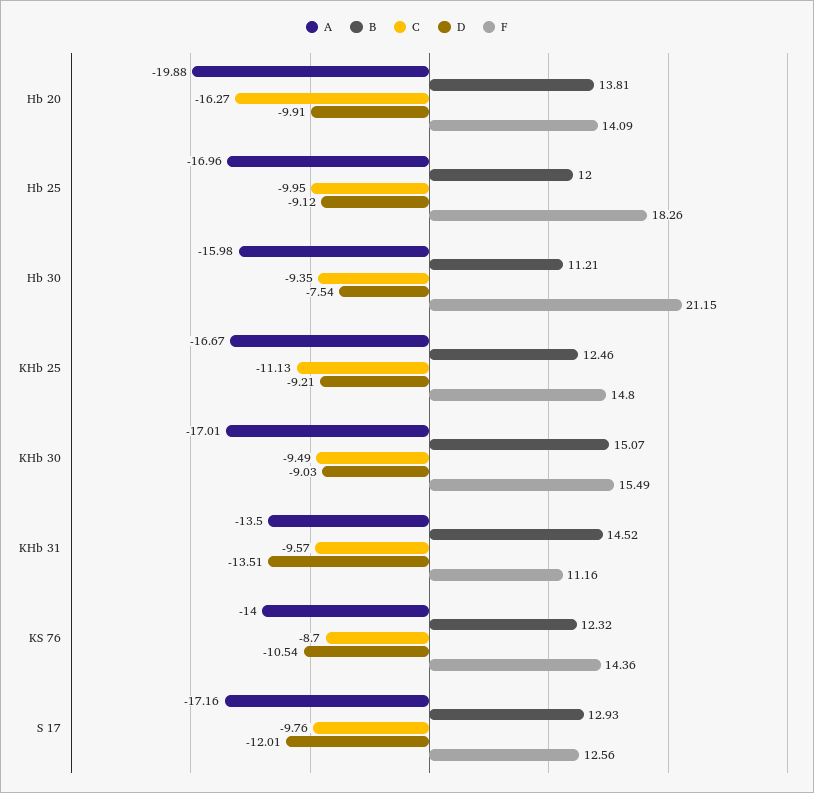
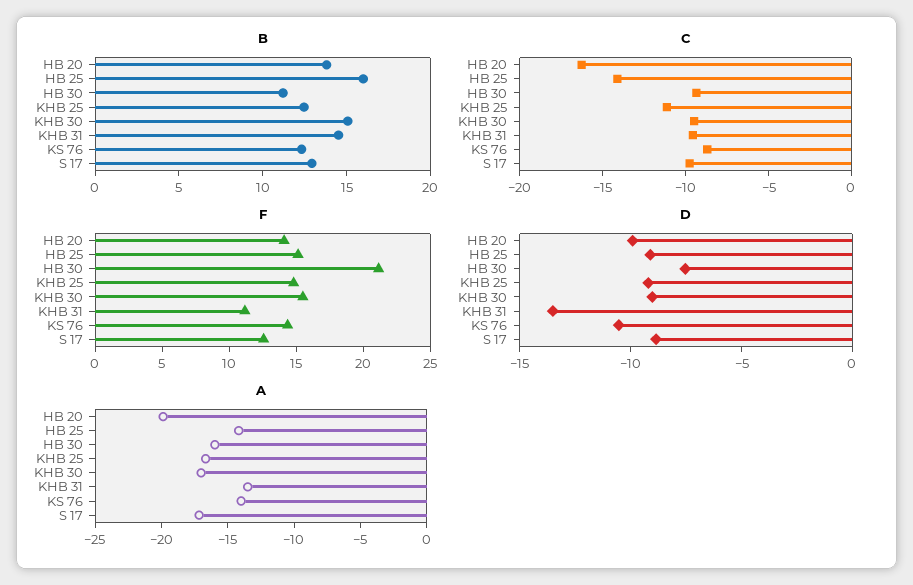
  {
    "A": {
      "Hb 20": -19.88,
-     "Hb 25": -16.96,
+     "Hb 25": -14,
      "Hb 30": -15.98,
      "KHb 25": -16.67,
      "KHb 30": -17.01,
      "KHb 31": -13.5,
      "KS 76": -14,
      "S 17": -17.16
    },
    "B": {
      "Hb 20": 13.81,
-     "Hb 25": 12,
+     "Hb 25": 16,
      "Hb 30": 11.21,
      "KHb 25": 12.46,
      "KHb 30": 15.07,
      "KHb 31": 14.52,
      "KS 76": 12.32,
      "S 17": 12.93
    },
    "C": {
      "Hb 20": -16.27,
-     "Hb 25": -9.95,
+     "Hb 25": -14,
      "Hb 30": -9.35,
      "KHb 25": -11.13,
      "KHb 30": -9.49,
      "KHb 31": -9.57,
      "KS 76": -8.7,
      "S 17": -9.76
    },
    "D": {
      "Hb 20": -9.91,
      "Hb 25": -9.12,
      "Hb 30": -7.54,
      "KHb 25": -9.21,
      "KHb 30": -9.03,
      "KHb 31": -13.51,
      "KS 76": -10.54,
-     "S 17": -12.01
+     "S 17": -9
    },
    "F": {
      "Hb 20": 14.09,
-     "Hb 25": 18.26,
+     "Hb 25": 15,
      "Hb 30": 21.15,
      "KHb 25": 14.8,
      "KHb 30": 15.49,
      "KHb 31": 11.16,
      "KS 76": 14.36,
      "S 17": 12.56
    }
  }

